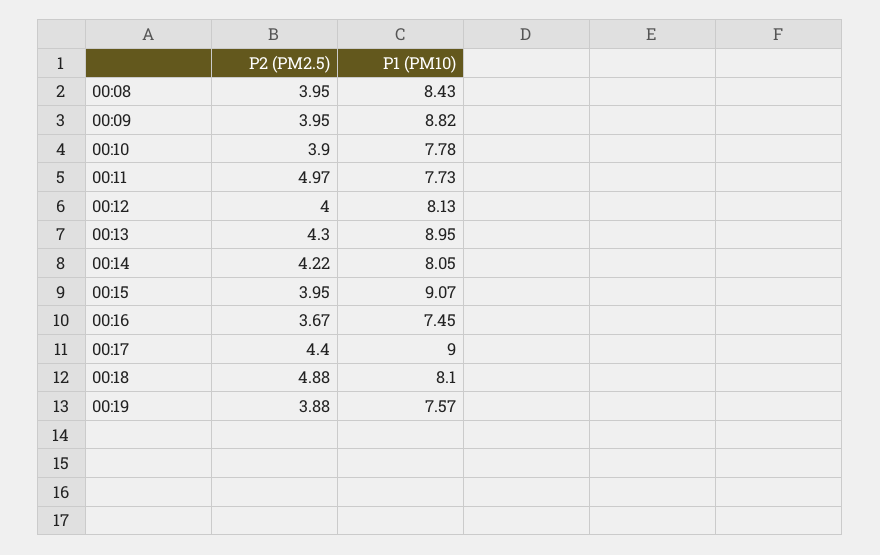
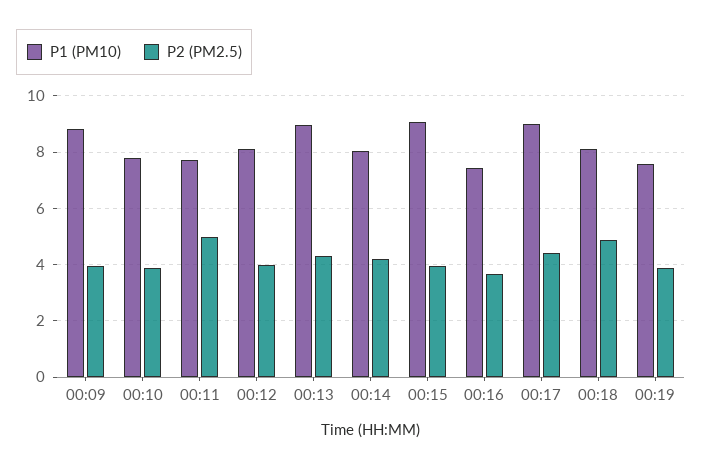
  {
    "P2 (PM2.5)": {
-     "00:08": 3.95,
      "00:09": 3.95,
      "00:10": 3.9,
      "00:11": 4.97,
      "00:12": 4,
      "00:13": 4.3,
      "00:14": 4.22,
      "00:15": 3.95,
      "00:16": 3.67,
      "00:17": 4.4,
      "00:18": 4.88,
      "00:19": 3.88
    },
    "P1 (PM10)": {
-     "00:08": 8.43,
      "00:09": 8.82,
      "00:10": 7.78,
      "00:11": 7.73,
      "00:12": 8.13,
      "00:13": 8.95,
      "00:14": 8.05,
      "00:15": 9.07,
      "00:16": 7.45,
      "00:17": 9,
      "00:18": 8.1,
      "00:19": 7.57
    }
  }

